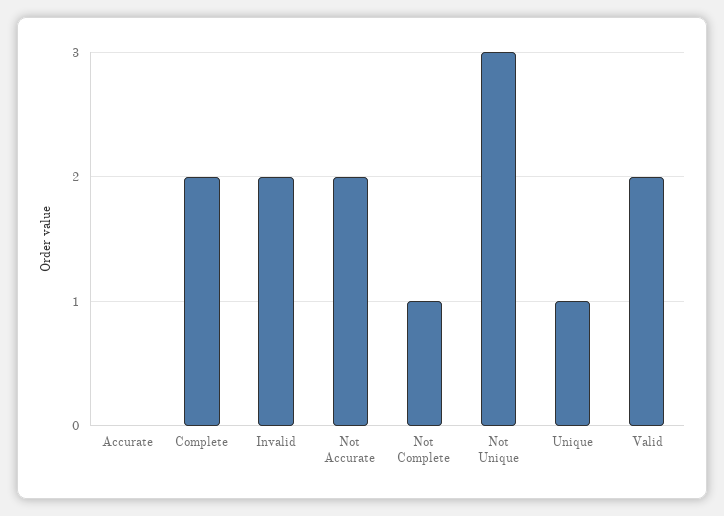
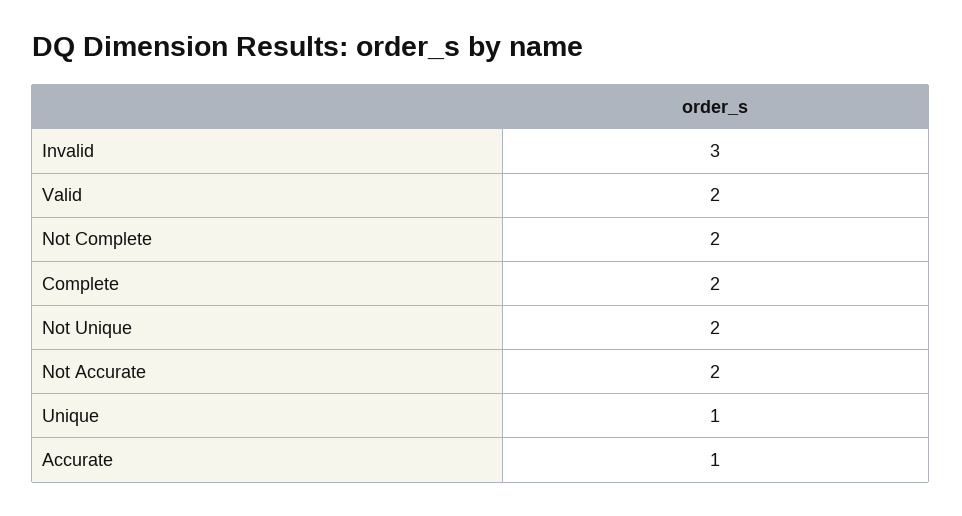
  {
-   "Accurate": 0,
+   "Accurate": 1,
    "Complete": 2,
-   "Invalid": 2,
+   "Invalid": 3,
    "Not Accurate": 2,
-   "Not Complete": 1,
+   "Not Complete": 2,
-   "Not Unique": 3,
+   "Not Unique": 2,
    "Unique": 1,
    "Valid": 2
  }

